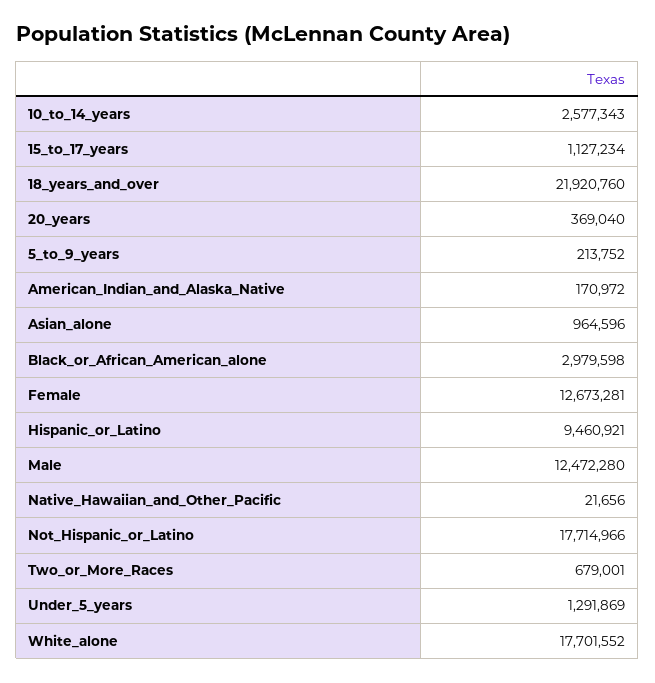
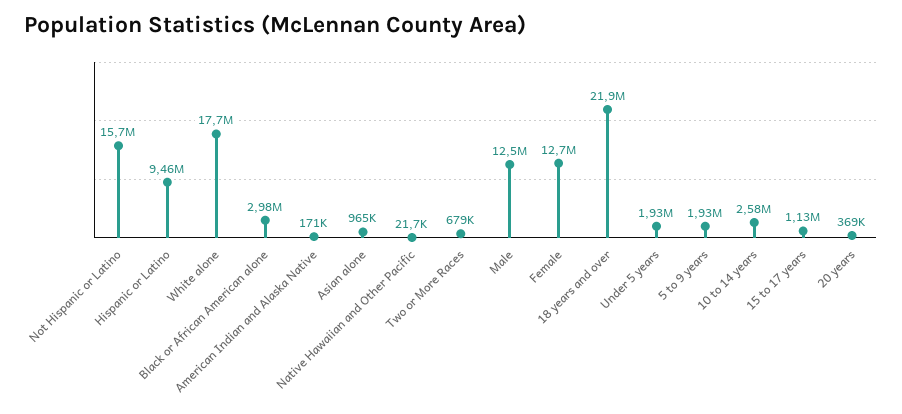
  {
    "10_to_14_years": 2577343,
    "15_to_17_years": 1127234,
    "18_years_and_over": 21920760,
    "20_years": 369040,
-   "5_to_9_years": 213752,
+   "5_to_9_years": 1930000,
    "American_Indian_and_Alaska_Native": 170972,
    "Asian_alone": 964596,
    "Black_or_African_American_alone": 2979598,
    "Female": 12673281,
    "Hispanic_or_Latino": 9460921,
    "Male": 12472280,
    "Native_Hawaiian_and_Other_Pacific": 21656,
-   "Not_Hispanic_or_Latino": 17714966,
+   "Not_Hispanic_or_Latino": 15700000,
    "Two_or_More_Races": 679001,
-   "Under_5_years": 1291869,
+   "Under_5_years": 1930000,
    "White_alone": 17701552
  }

